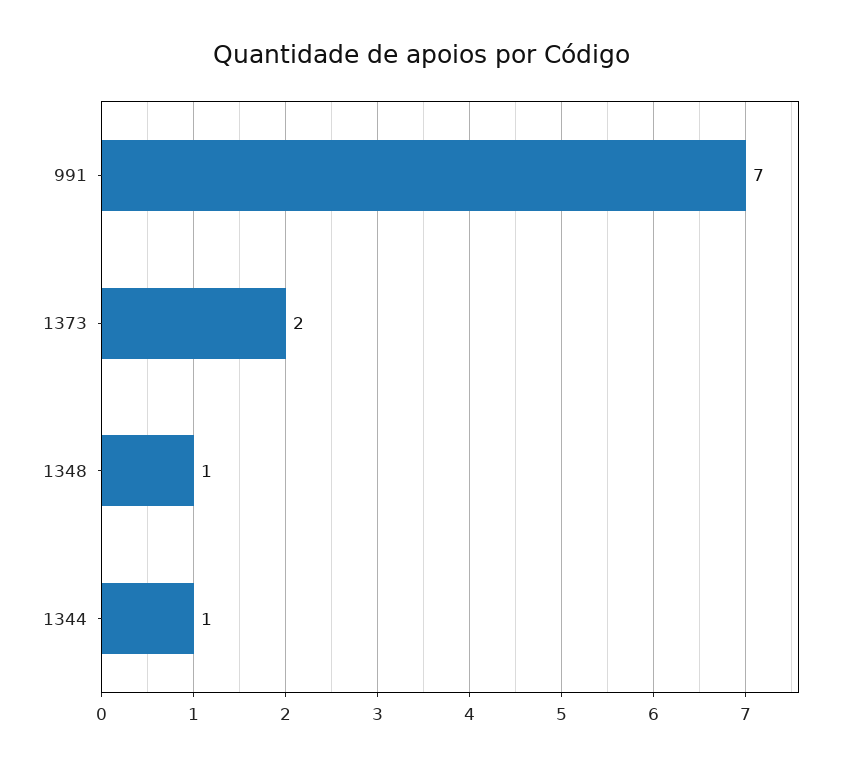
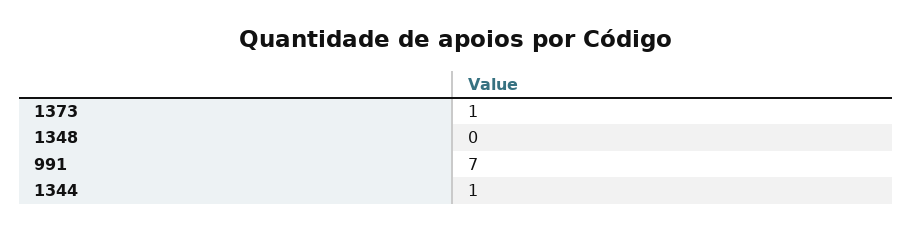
  {
    "991": 7,
-   "1373": 2,
+   "1373": 1,
-   "1348": 1,
+   "1348": 0,
    "1344": 1
  }

